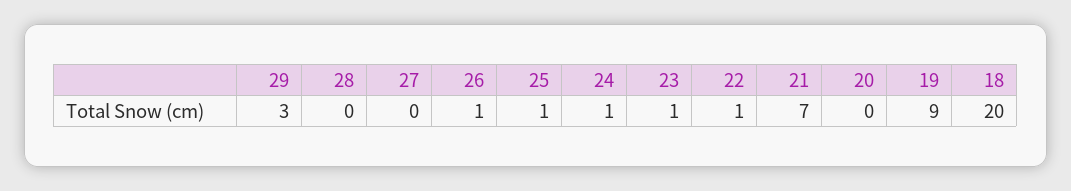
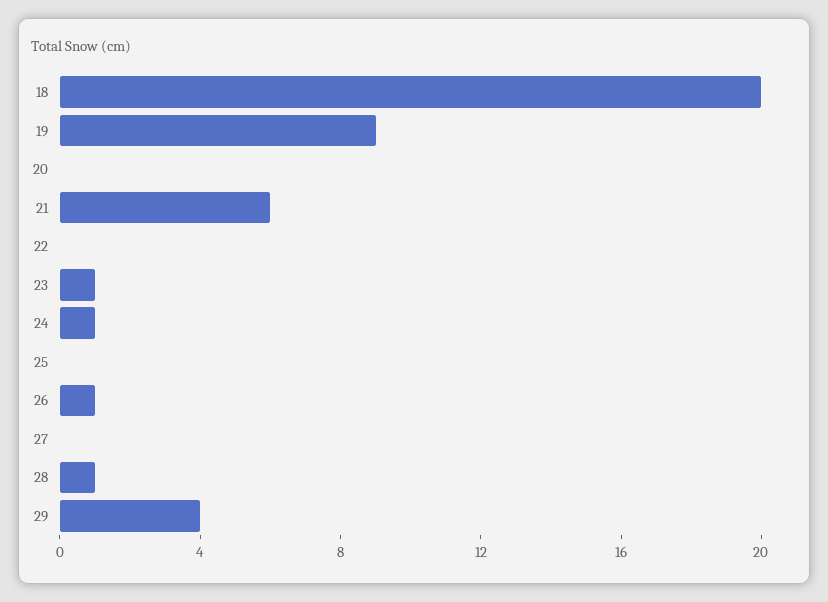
  {
-   "29": 3,
+   "29": 4,
-   "28": 0,
+   "28": 1,
    "27": 0,
    "26": 1,
-   "25": 1,
+   "25": 0,
    "24": 1,
    "23": 1,
-   "22": 1,
+   "22": 0,
-   "21": 7,
+   "21": 6,
    "20": 0,
    "19": 9,
    "18": 20
  }

